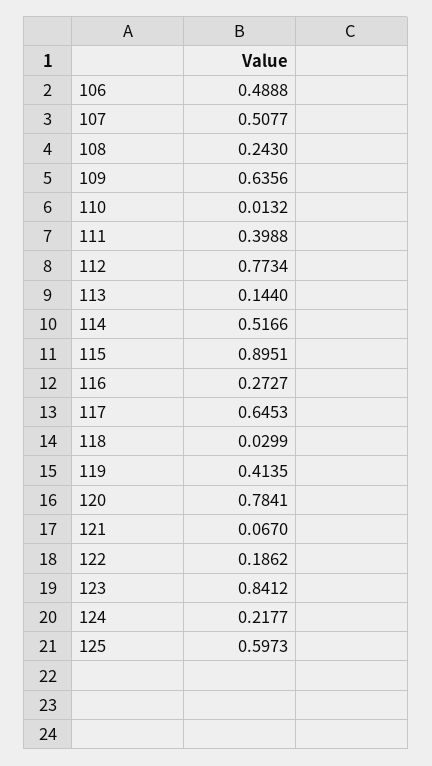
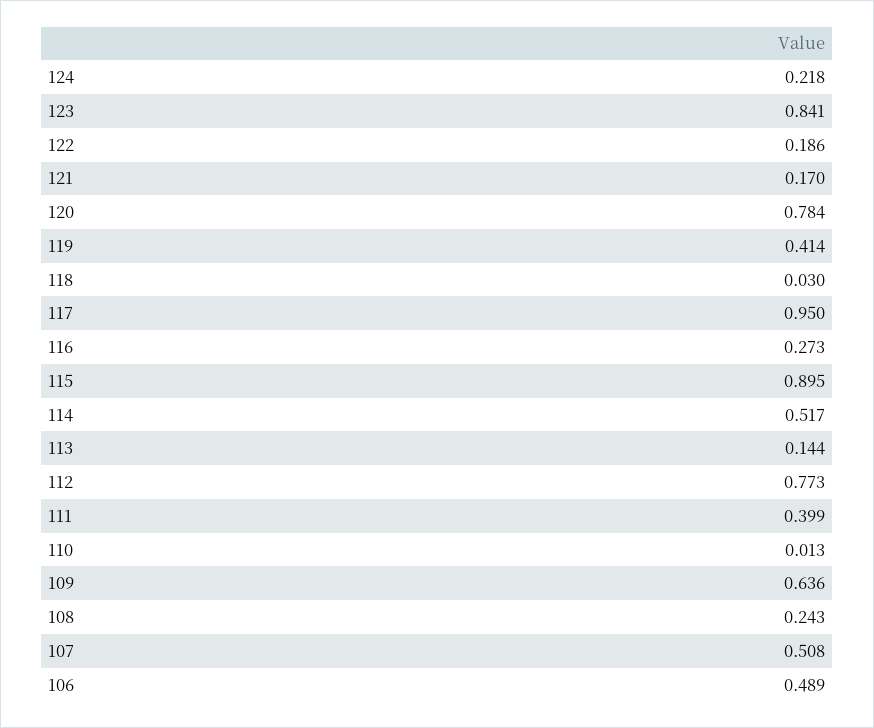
  {
    "106": 0.4888,
    "107": 0.5077,
    "108": 0.243,
    "109": 0.6356,
    "110": 0.0132,
    "111": 0.3988,
    "112": 0.7734,
    "113": 0.144,
    "114": 0.5166,
    "115": 0.8951,
    "116": 0.2727,
-   "117": 0.6453,
+   "117": 0.95,
    "118": 0.0299,
    "119": 0.4135,
    "120": 0.7841,
-   "121": 0.067,
+   "121": 0.17,
    "122": 0.1862,
    "123": 0.8412,
-   "124": 0.2177,
+   "124": 0.2177
-   "125": 0.5973
  }

